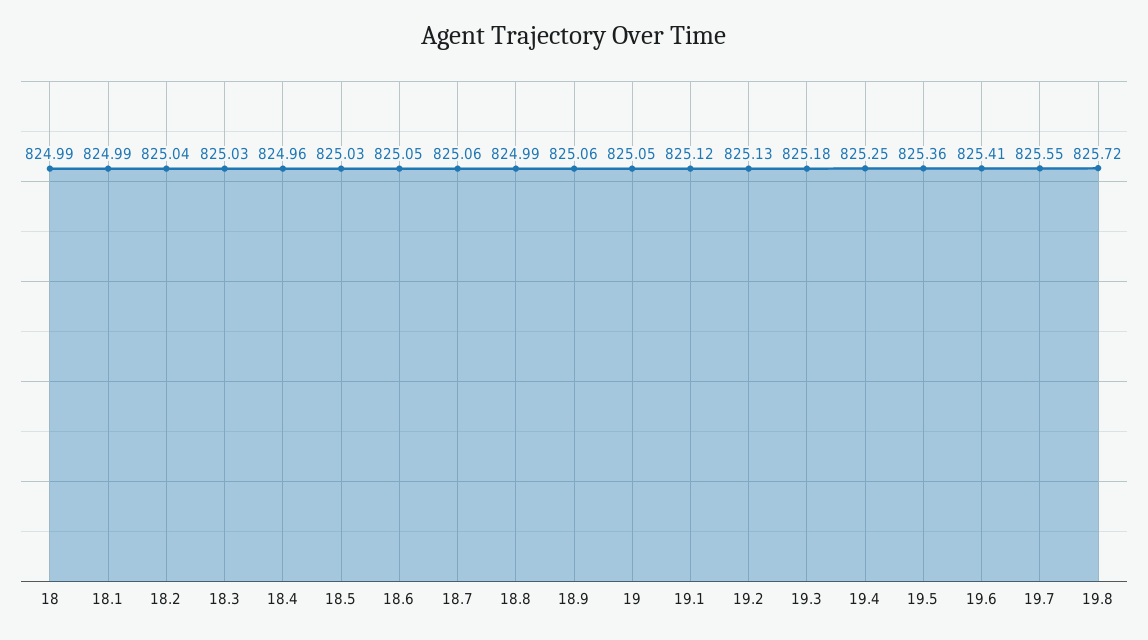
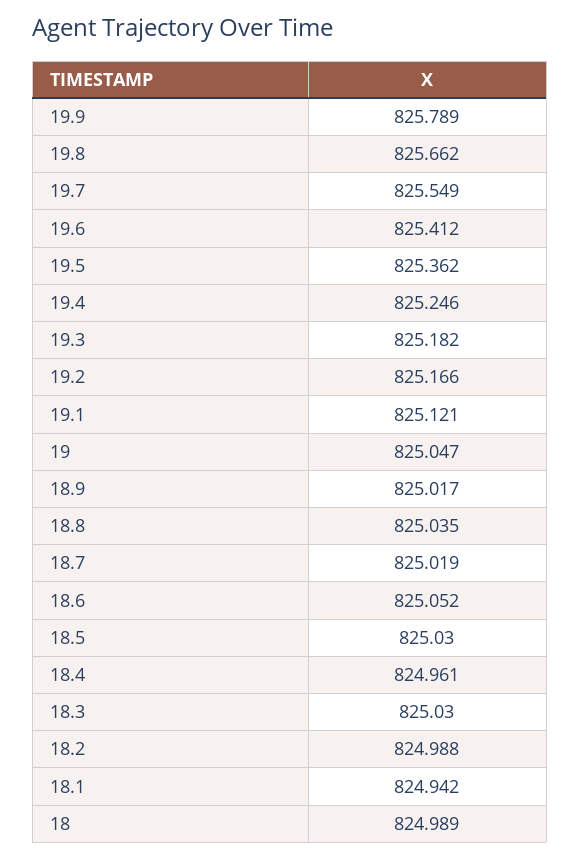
  {
    "18": 824.989,
-   "18.1": 824.99,
+   "18.1": 824.942,
-   "18.2": 825.04,
+   "18.2": 824.988,
    "18.3": 825.03,
    "18.4": 824.961,
    "18.5": 825.03,
    "18.6": 825.052,
-   "18.7": 825.06,
+   "18.7": 825.019,
-   "18.8": 824.99,
+   "18.8": 825.035,
-   "18.9": 825.06,
+   "18.9": 825.017,
    "19": 825.047,
    "19.1": 825.121,
-   "19.2": 825.13,
+   "19.2": 825.166,
    "19.3": 825.182,
    "19.4": 825.246,
    "19.5": 825.362,
    "19.6": 825.412,
    "19.7": 825.549,
-   "19.8": 825.72
+   "19.8": 825.662,
+   "19.9": 825.789
  }

